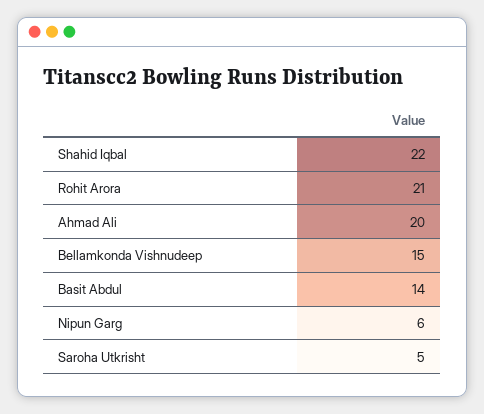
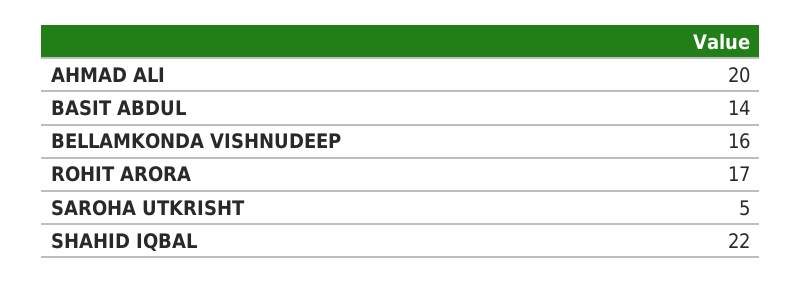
  {
    "Shahid Iqbal": 22,
-   "Rohit Arora": 21,
+   "Rohit Arora": 17,
    "Ahmad Ali": 20,
-   "Bellamkonda Vishnudeep": 15,
+   "Bellamkonda Vishnudeep": 16,
    "Basit Abdul": 14,
-   "Nipun Garg": 6,
    "Saroha Utkrisht": 5
  }

